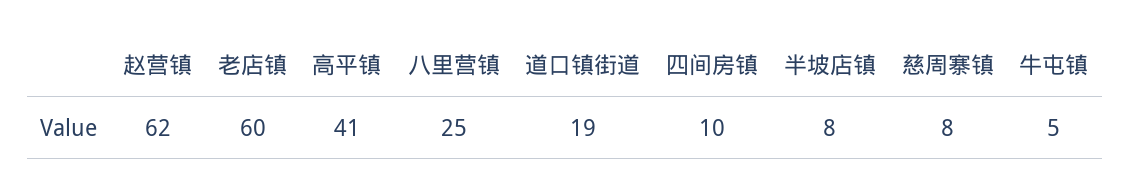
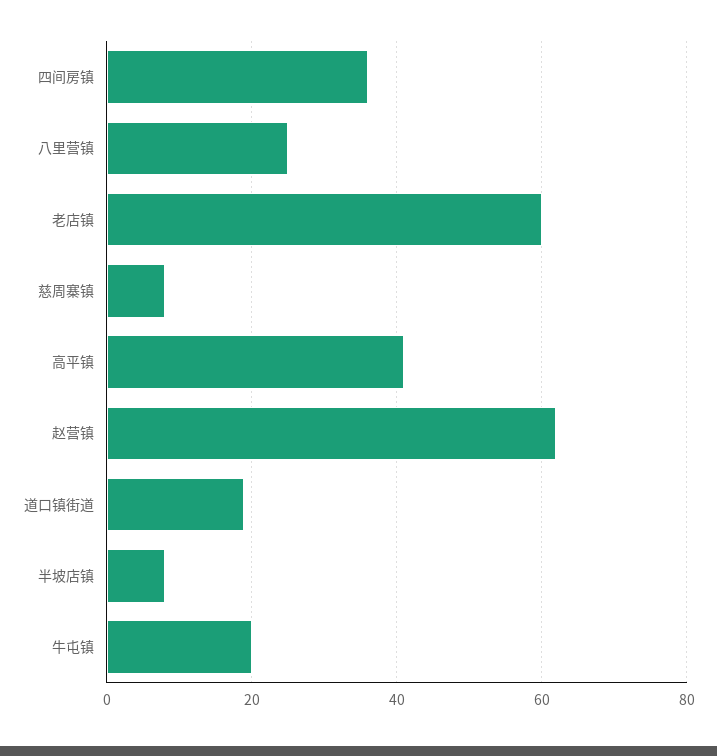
  {
    "赵营镇": 62,
    "老店镇": 60,
    "高平镇": 41,
    "八里营镇": 25,
    "道口镇街道": 19,
-   "四间房镇": 10,
+   "四间房镇": 35,
    "半坡店镇": 8,
    "慈周寨镇": 8,
-   "牛屯镇": 5
+   "牛屯镇": 20
  }

